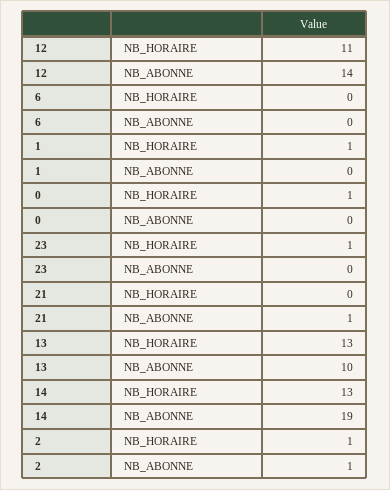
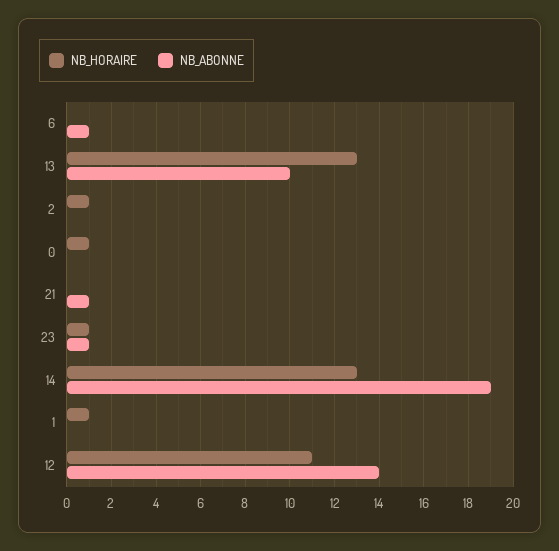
  {
    "NB_HORAIRE": {
      "12": 11,
      "6": 0,
      "1": 1,
      "0": 1,
      "23": 1,
      "21": 0,
      "13": 13,
      "14": 13,
      "2": 1
    },
    "NB_ABONNE": {
      "12": 14,
-     "6": 0,
+     "6": 1,
      "1": 0,
      "0": 0,
-     "23": 0,
+     "23": 1,
      "21": 1,
      "13": 10,
      "14": 19,
-     "2": 1
+     "2": 0
    }
  }

